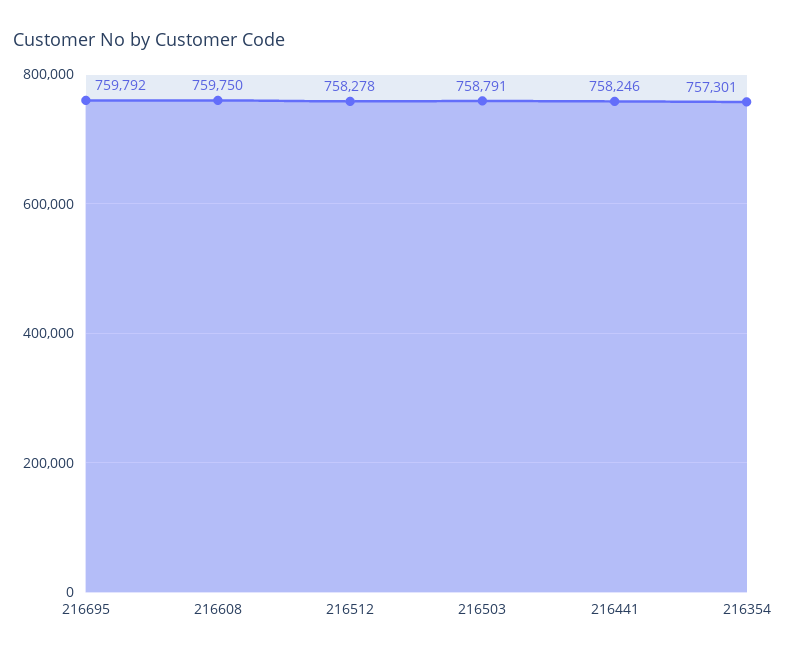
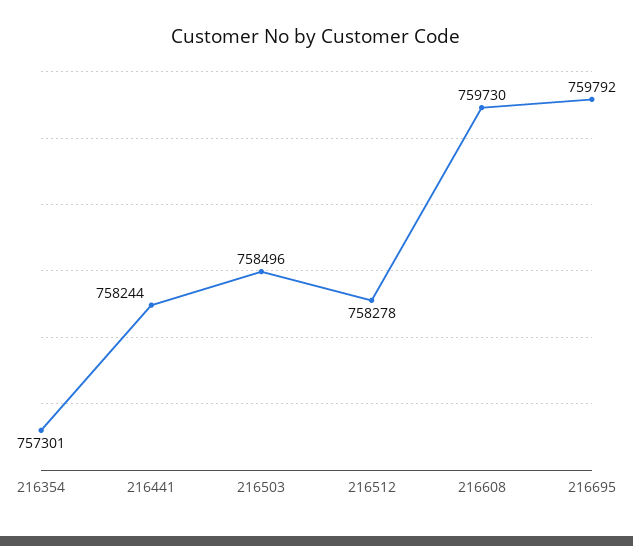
  {
    "216695": 759792,
-   "216608": 759750,
+   "216608": 759730,
    "216512": 758278,
-   "216503": 758791,
+   "216503": 758496,
-   "216441": 758246,
+   "216441": 758244,
    "216354": 757301
  }

